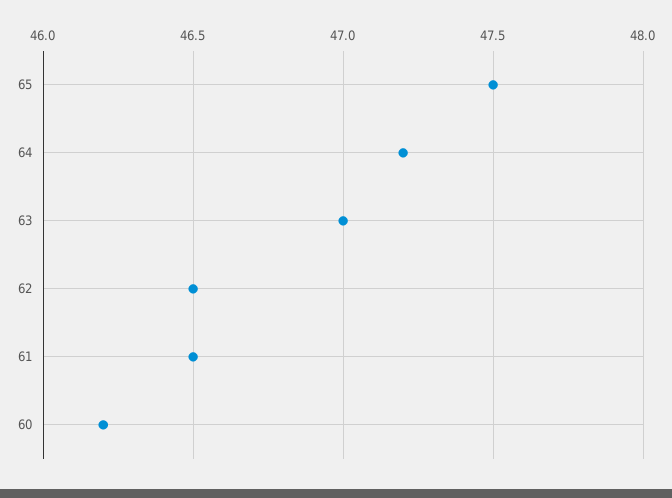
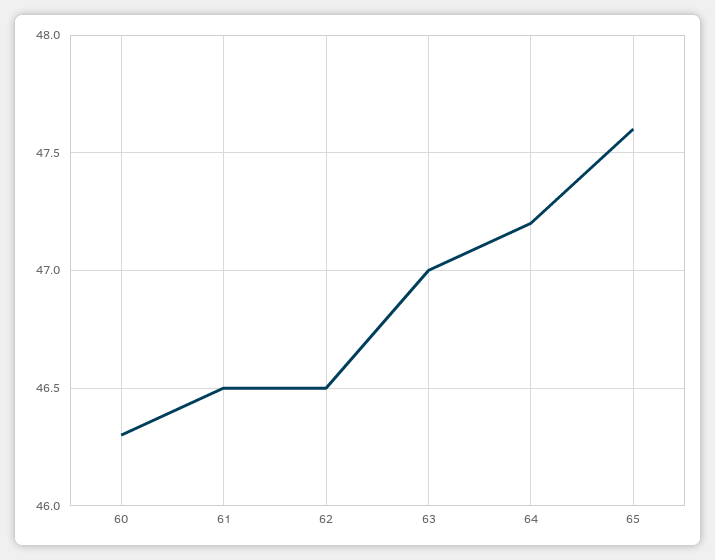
  {
-   "65": 47.5,
+   "65": 47.6,
    "64": 47.2,
    "63": 47,
    "62": 46.5,
    "61": 46.5,
-   "60": 46.2
+   "60": 46.3
  }

